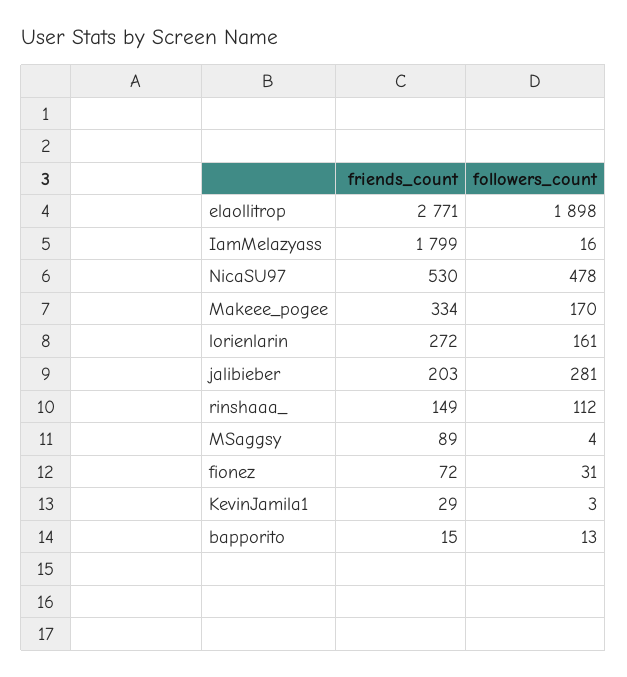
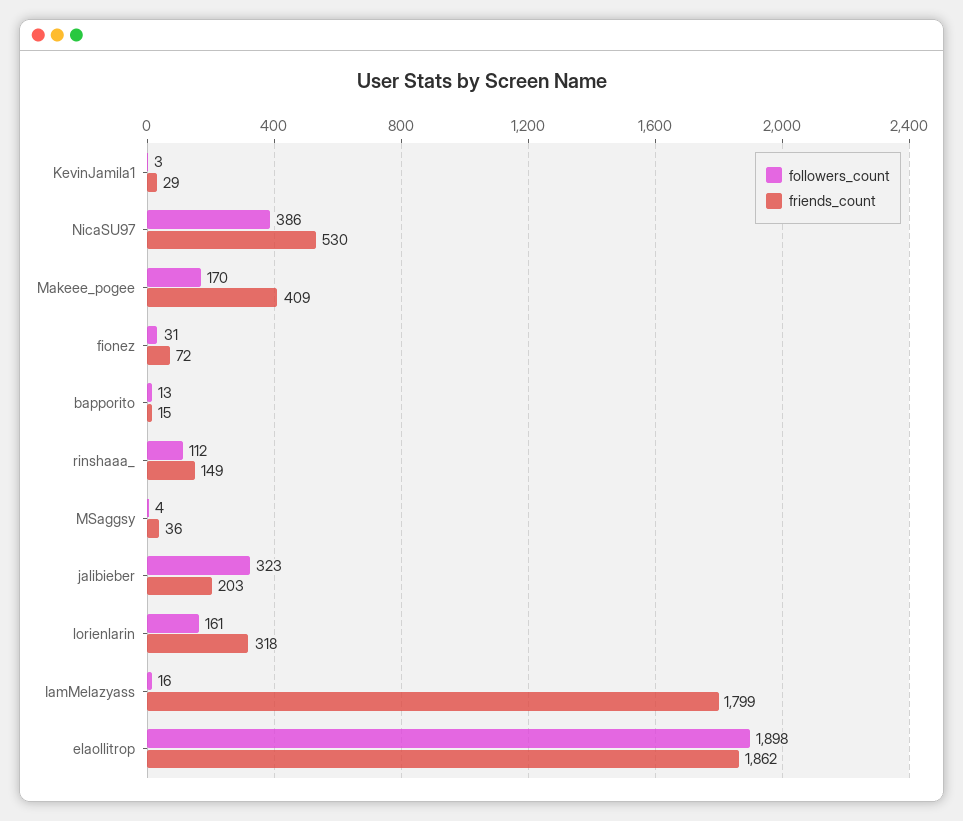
  {
    "friends_count": {
-     "elaollitrop": 2771,
+     "elaollitrop": 1862,
      "IamMelazyass": 1799,
      "NicaSU97": 530,
-     "Makeee_pogee": 334,
+     "Makeee_pogee": 409,
-     "lorienlarin": 272,
+     "lorienlarin": 318,
      "jalibieber": 203,
      "rinshaaa_": 149,
-     "MSaggsy": 89,
+     "MSaggsy": 36,
      "fionez": 72,
      "KevinJamila1": 29,
      "bapporito": 15
    },
    "followers_count": {
      "elaollitrop": 1898,
      "IamMelazyass": 16,
-     "NicaSU97": 478,
+     "NicaSU97": 386,
      "Makeee_pogee": 170,
      "lorienlarin": 161,
-     "jalibieber": 281,
+     "jalibieber": 323,
      "rinshaaa_": 112,
      "MSaggsy": 4,
      "fionez": 31,
      "KevinJamila1": 3,
      "bapporito": 13
    }
  }

